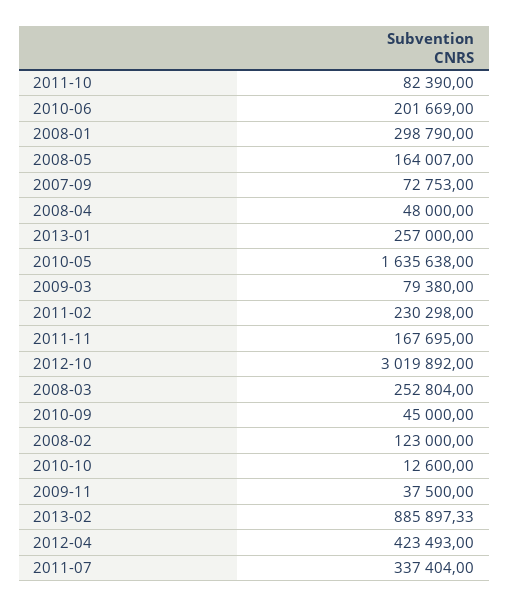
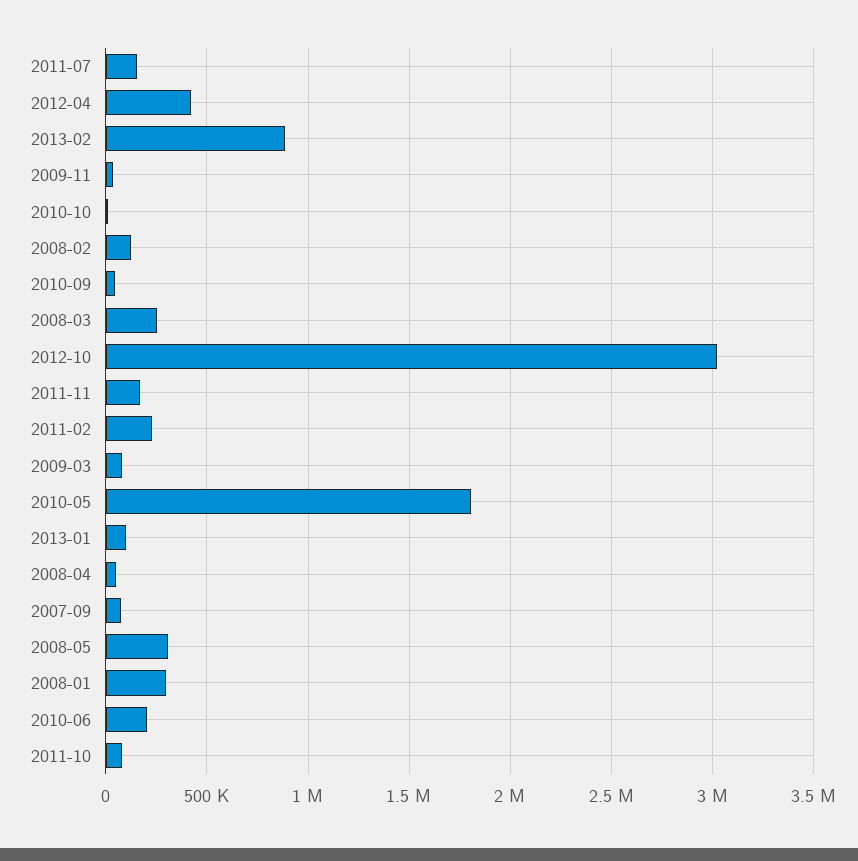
  {
    "2011-10": 82390,
    "2010-06": 201669,
    "2008-01": 298790,
-   "2008-05": 164007,
+   "2008-05": 300000,
    "2007-09": 72753,
    "2008-04": 48000,
-   "2013-01": 257000,
+   "2013-01": 100000,
-   "2010-05": 1635638,
+   "2010-05": 1800000,
    "2009-03": 79380,
    "2011-02": 230298,
    "2011-11": 167695,
    "2012-10": 3019892,
    "2008-03": 252804,
    "2010-09": 45000,
    "2008-02": 123000,
    "2010-10": 12600,
    "2009-11": 37500,
    "2013-02": 885897.33,
    "2012-04": 423493,
-   "2011-07": 337404
+   "2011-07": 150000
  }

